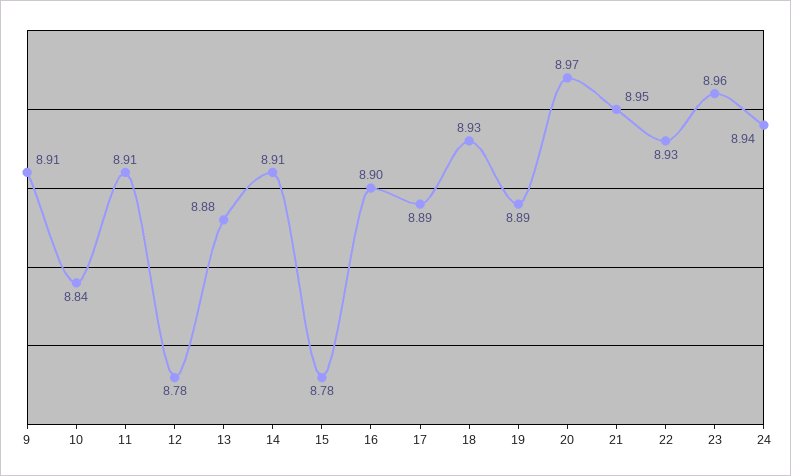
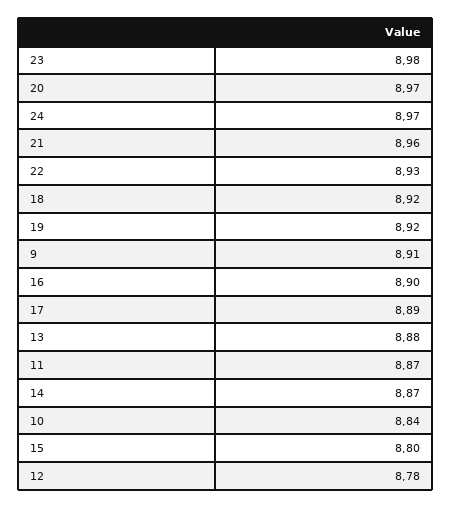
  {
    "9": 8.91,
    "10": 8.84,
-   "11": 8.91,
+   "11": 8.87,
    "12": 8.78,
    "13": 8.88,
-   "14": 8.91,
+   "14": 8.87,
-   "15": 8.78,
+   "15": 8.8,
    "16": 8.9,
    "17": 8.89,
-   "18": 8.93,
+   "18": 8.92,
-   "19": 8.89,
+   "19": 8.92,
    "20": 8.97,
-   "21": 8.95,
+   "21": 8.96,
    "22": 8.93,
-   "23": 8.96,
+   "23": 8.98,
-   "24": 8.94
+   "24": 8.97
  }

